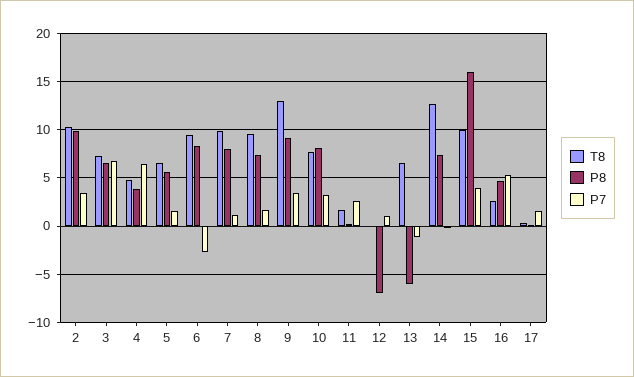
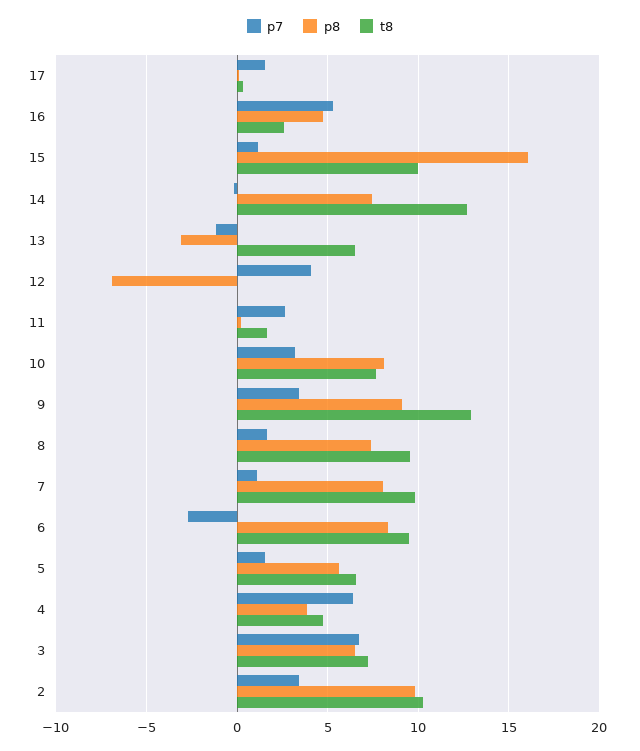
  {
    "T8": {
      "2": 10.5,
      "3": 7,
      "4": 4.5,
      "5": 6.5,
      "6": 9.5,
      "7": 10,
      "8": 9.5,
      "9": 13,
      "10": 7.5,
      "11": 1.5,
      "12": 0,
      "13": 6.5,
      "14": 12.5,
      "15": 10,
      "16": 2.5,
      "17": 0.5
    },
    "P8": {
      "2": 10,
      "3": 6.5,
      "4": 4,
      "5": 5.5,
      "6": 8.5,
      "7": 8,
      "8": 7.5,
      "9": 9,
      "10": 8,
      "11": 0,
      "12": -7,
-     "13": -6,
+     "13": -3,
      "14": 7.5,
      "15": 16,
      "16": 4.5,
      "17": 0
    },
    "P7": {
      "2": 3.5,
      "3": 6.5,
      "4": 6.5,
      "5": 1.5,
      "6": -2.5,
      "7": 1,
      "8": 1.5,
      "9": 3.5,
      "10": 3,
      "11": 2.5,
-     "12": 1,
+     "12": 4,
      "13": -1,
      "14": 0,
-     "15": 4,
+     "15": 1,
      "16": 5.5,
      "17": 1.5
    }
  }

